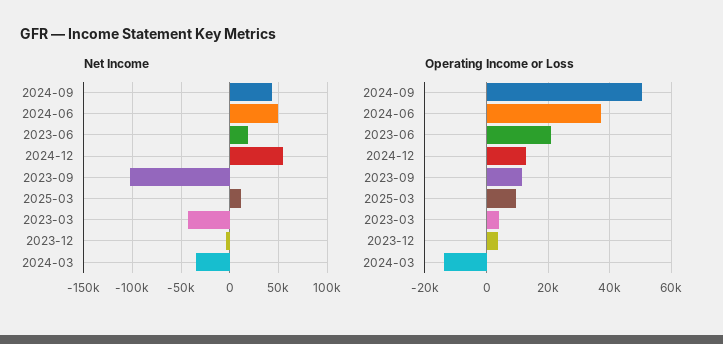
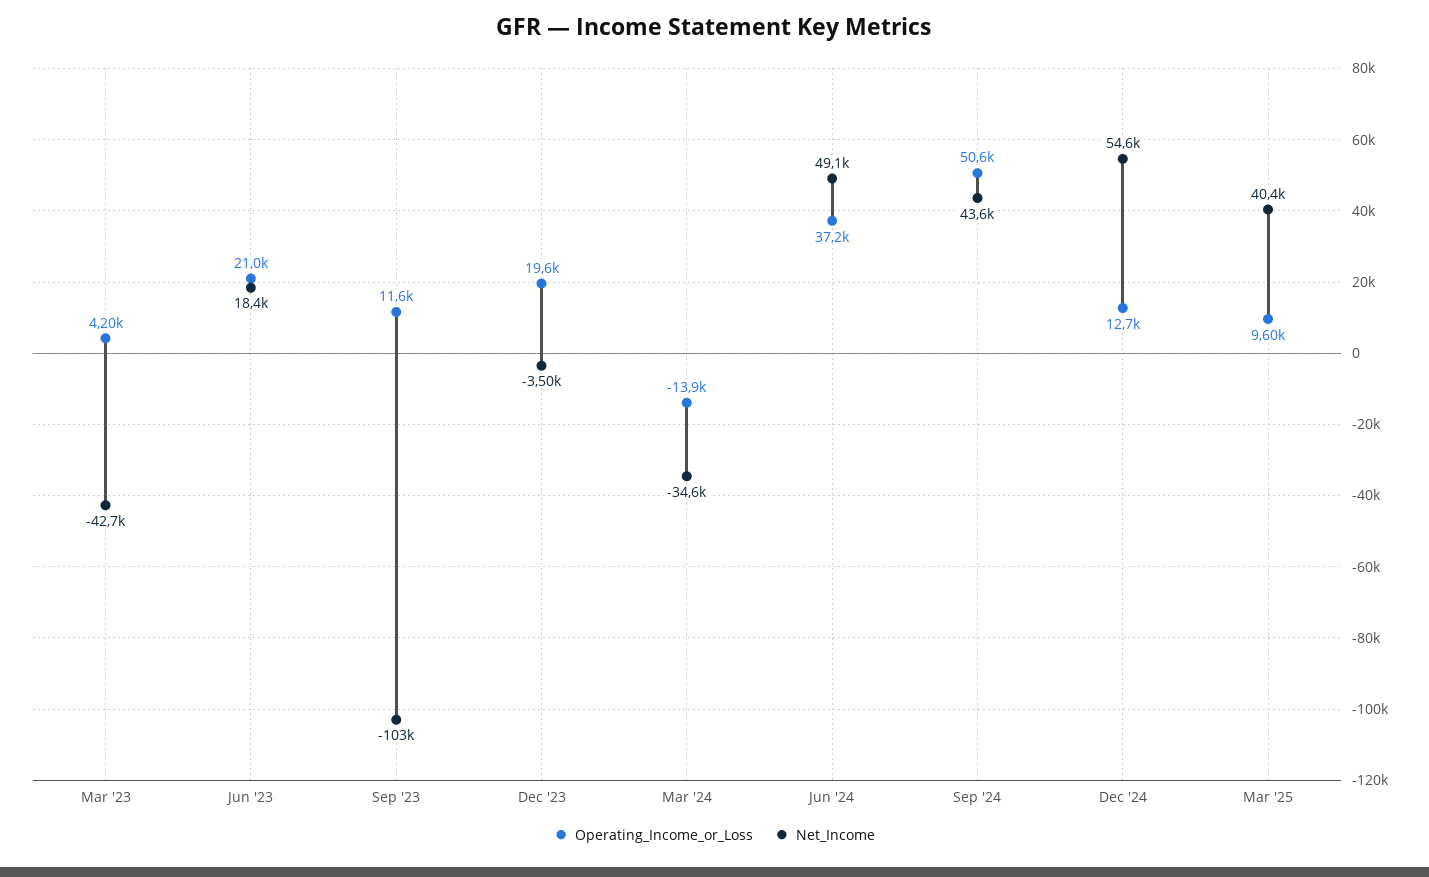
  {
    "Net Income": {
      "2024-09": 43600,
      "2024-06": 49100,
      "2023-06": 18400,
      "2024-12": 54600,
      "2023-09": -103000,
-     "2025-03": 10000,
+     "2025-03": 40400,
      "2023-03": -42700,
      "2023-12": -3500,
      "2024-03": -34600
    },
    "Operating Income or Loss": {
      "2024-09": 50600,
      "2024-06": 37200,
      "2023-06": 21000,
      "2024-12": 12700,
      "2023-09": 11600,
      "2025-03": 9600,
      "2023-03": 4200,
-     "2023-12": 4000,
+     "2023-12": 19600,
      "2024-03": -13900
    }
  }

